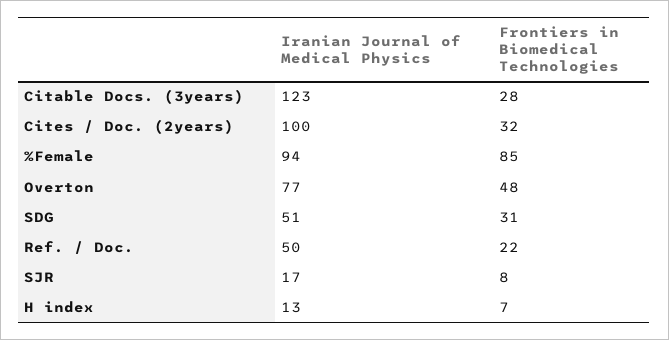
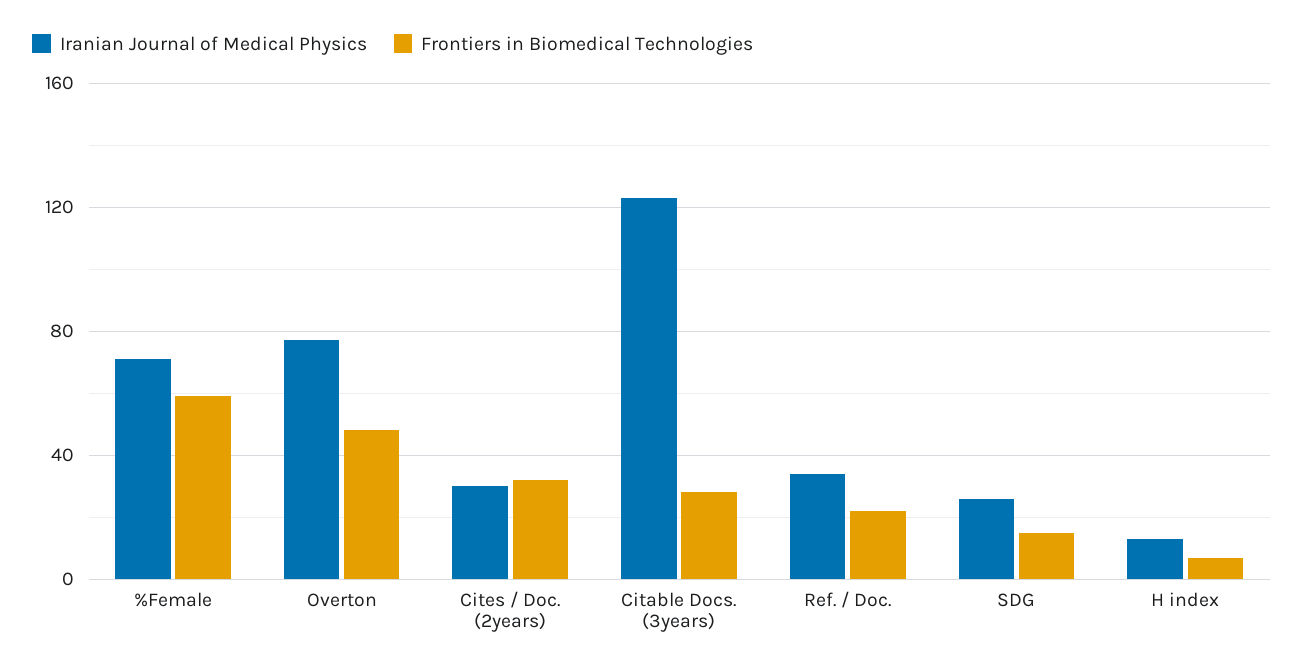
  {
    "Iranian Journal of Medical Physics": {
      "Citable Docs. (3years)": 123,
-     "Cites / Doc. (2years)": 100,
+     "Cites / Doc. (2years)": 30,
-     "%Female": 94,
+     "%Female": 70,
      "Overton": 77,
-     "SDG": 51,
+     "SDG": 25,
-     "Ref. / Doc.": 50,
+     "Ref. / Doc.": 35,
-     "SJR": 17,
      "H index": 13
    },
    "Frontiers in Biomedical Technologies": {
      "Citable Docs. (3years)": 28,
      "Cites / Doc. (2years)": 32,
-     "%Female": 85,
+     "%Female": 60,
      "Overton": 48,
-     "SDG": 31,
+     "SDG": 15,
      "Ref. / Doc.": 22,
-     "SJR": 8,
      "H index": 7
    }
  }

